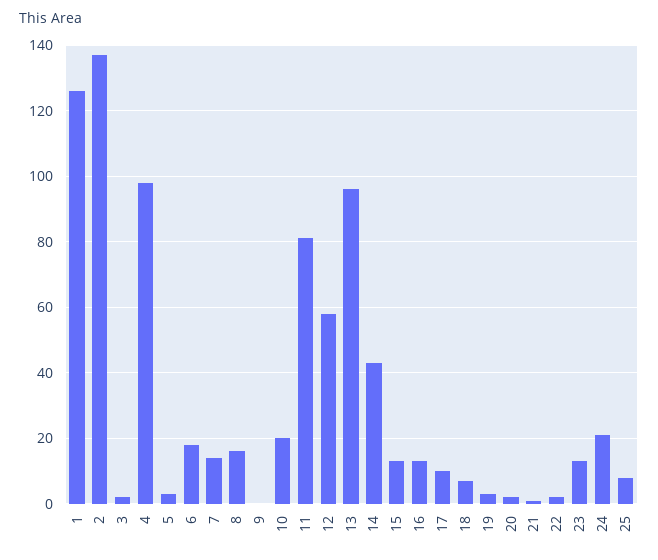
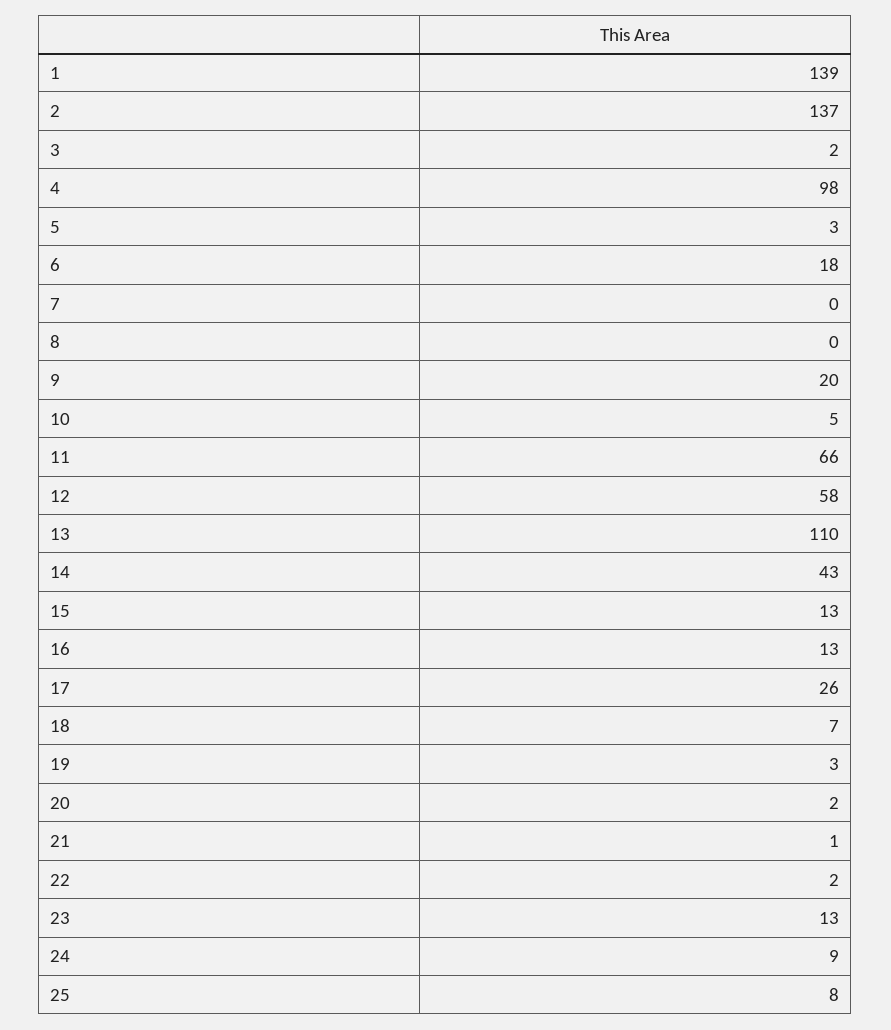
  {
-   "1": 125,
+   "1": 139,
    "2": 137,
    "3": 2,
    "4": 98,
    "5": 3,
    "6": 18,
-   "7": 15,
+   "7": 0,
-   "8": 15,
+   "8": 0,
-   "9": 0,
+   "9": 20,
-   "10": 20,
+   "10": 5,
-   "11": 80,
+   "11": 66,
    "12": 58,
-   "13": 95,
+   "13": 110,
    "14": 43,
    "15": 13,
    "16": 13,
-   "17": 10,
+   "17": 26,
    "18": 7,
    "19": 3,
    "20": 2,
    "21": 1,
    "22": 2,
    "23": 13,
-   "24": 20,
+   "24": 9,
    "25": 8
  }

